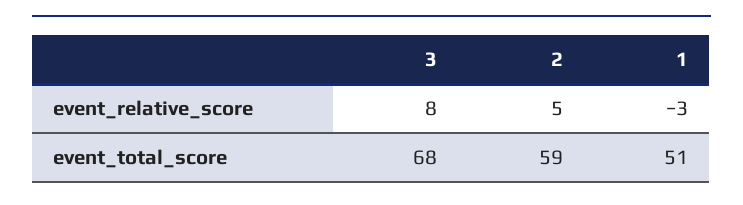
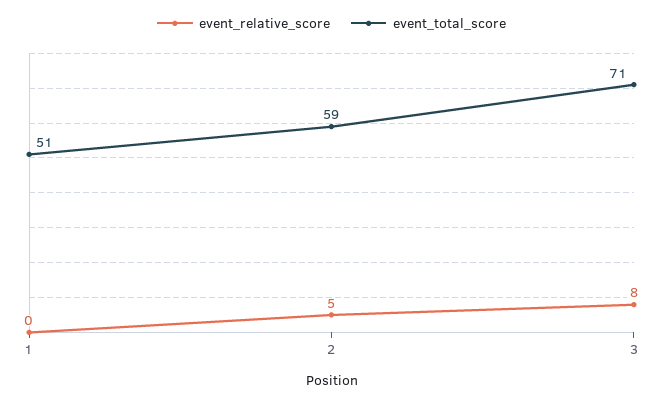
  {
    "event_relative_score": {
      "3": 8,
      "2": 5,
-     "1": -3
+     "1": 0
    },
    "event_total_score": {
-     "3": 68,
+     "3": 71,
      "2": 59,
      "1": 51
    }
  }

